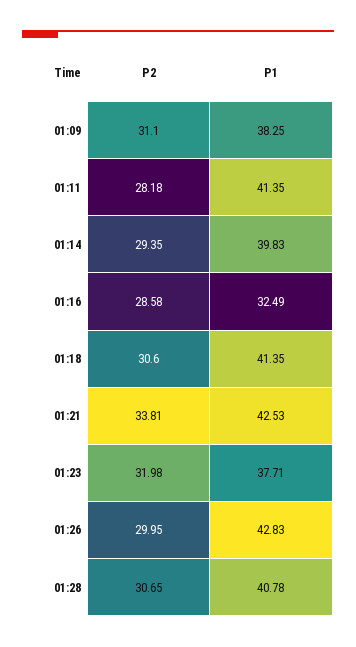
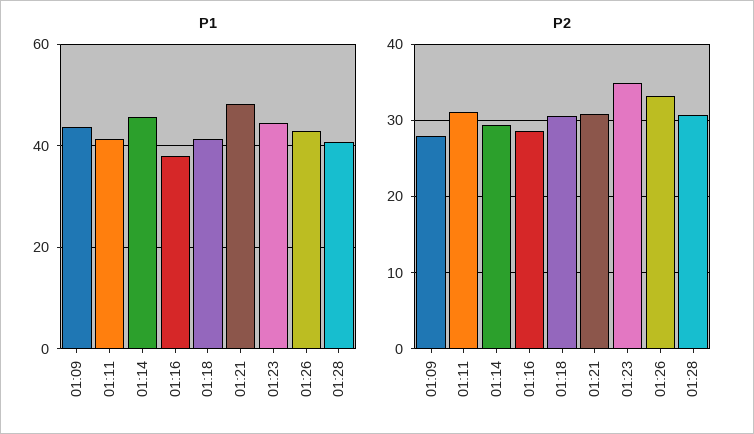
  {
    "P2": {
-     "01:09": 31.1,
+     "01:09": 28,
-     "01:11": 28.18,
+     "01:11": 31,
      "01:14": 29.35,
      "01:16": 28.58,
      "01:18": 30.6,
-     "01:21": 33.81,
+     "01:21": 31,
-     "01:23": 31.98,
+     "01:23": 35,
-     "01:26": 29.95,
+     "01:26": 33,
      "01:28": 30.65
    },
    "P1": {
-     "01:09": 38.25,
+     "01:09": 44,
      "01:11": 41.35,
-     "01:14": 39.83,
+     "01:14": 46,
-     "01:16": 32.49,
+     "01:16": 38,
      "01:18": 41.35,
-     "01:21": 42.53,
+     "01:21": 48,
-     "01:23": 37.71,
+     "01:23": 44,
      "01:26": 42.83,
      "01:28": 40.78
    }
  }

